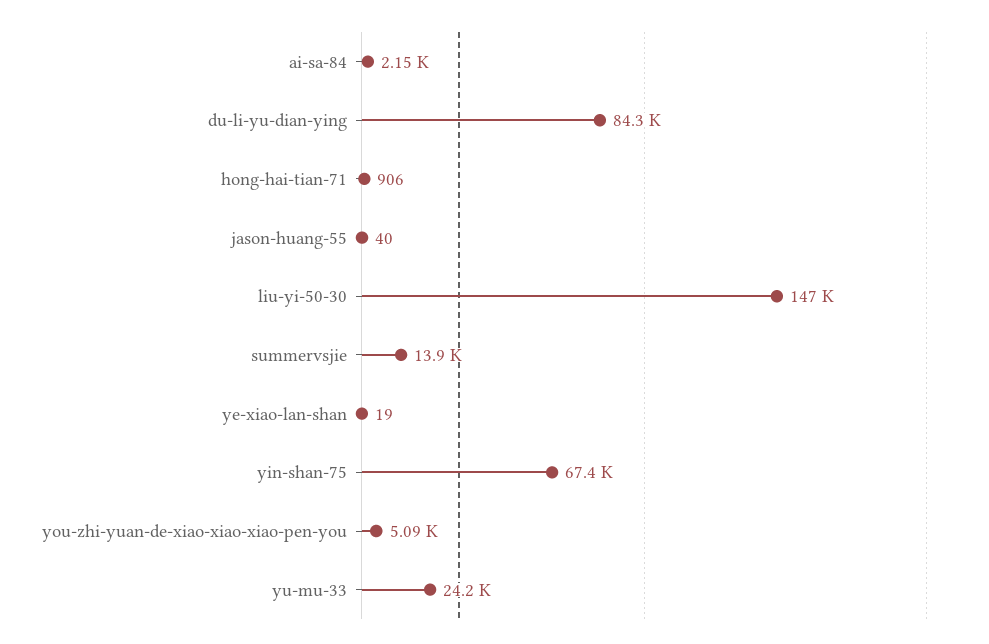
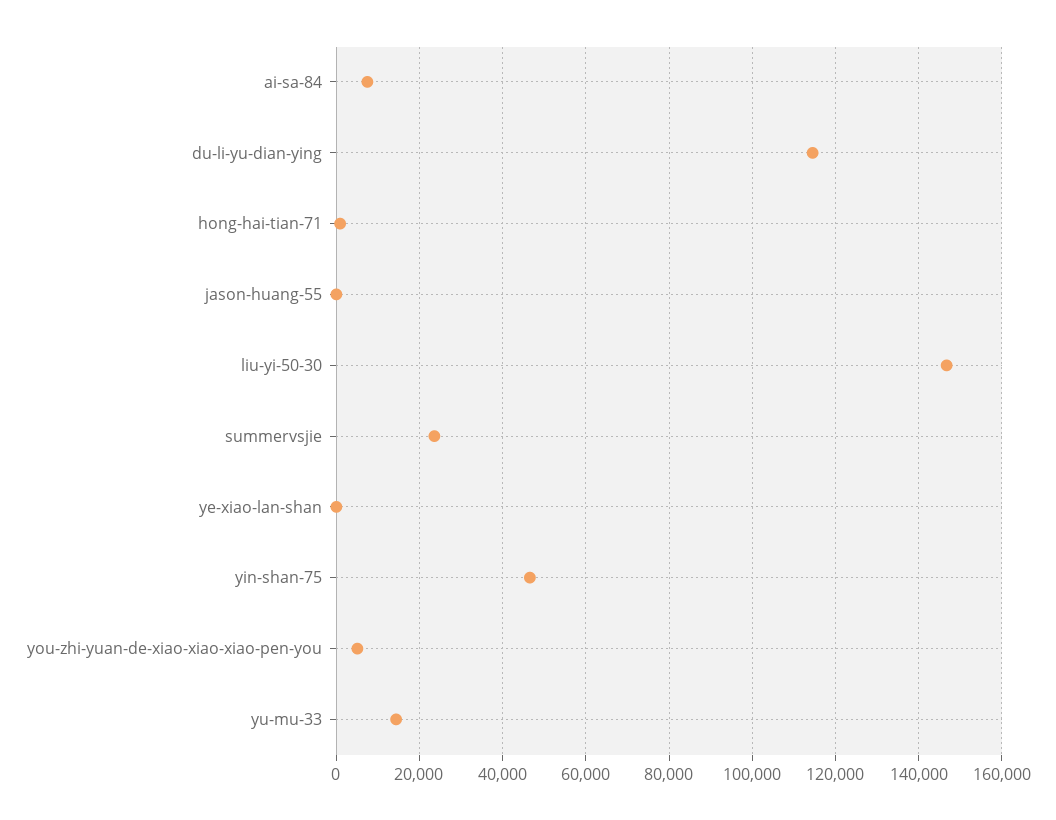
  {
-   "ai-sa-84": 2150,
+   "ai-sa-84": 8000,
-   "du-li-yu-dian-ying": 84300,
+   "du-li-yu-dian-ying": 114000,
    "hong-hai-tian-71": 906,
    "jason-huang-55": 40,
    "liu-yi-50-30": 147000,
-   "summervsjie": 13900,
+   "summervsjie": 24000,
    "ye-xiao-lan-shan": 19,
-   "yin-shan-75": 67400,
+   "yin-shan-75": 46000,
    "you-zhi-yuan-de-xiao-xiao-xiao-pen-you": 5090,
-   "yu-mu-33": 24200
+   "yu-mu-33": 14000
  }

